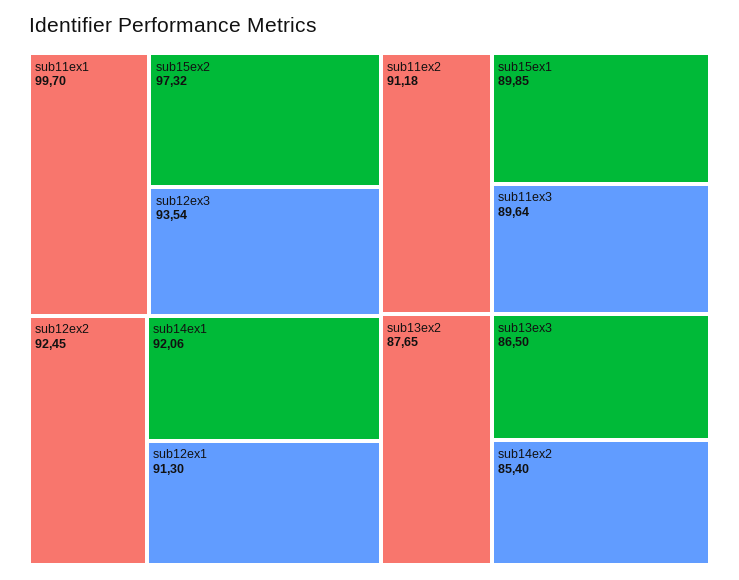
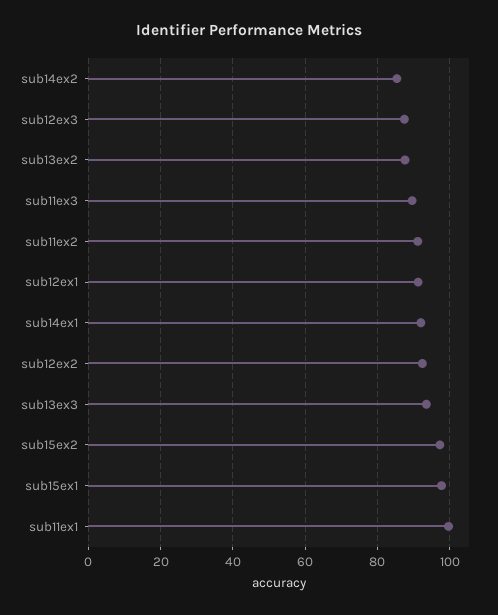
  {
    "sub11ex1": 99.7,
    "sub15ex2": 97.32,
-   "sub12ex3": 93.54,
+   "sub12ex3": 88,
    "sub12ex2": 92.45,
    "sub14ex1": 92.06,
    "sub12ex1": 91.3,
    "sub11ex2": 91.18,
-   "sub15ex1": 89.85,
+   "sub15ex1": 98,
    "sub11ex3": 89.64,
    "sub13ex2": 87.65,
-   "sub13ex3": 86.5,
+   "sub13ex3": 94,
    "sub14ex2": 85.4
  }

